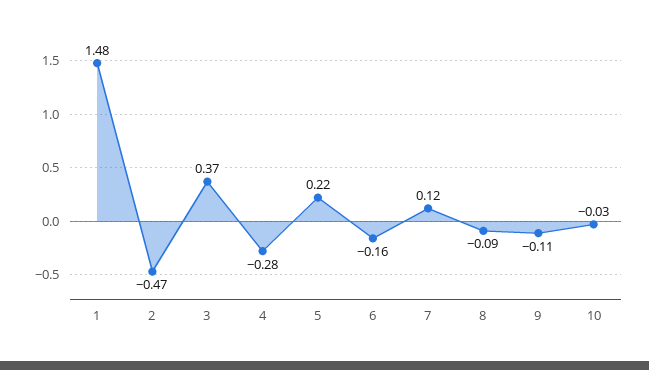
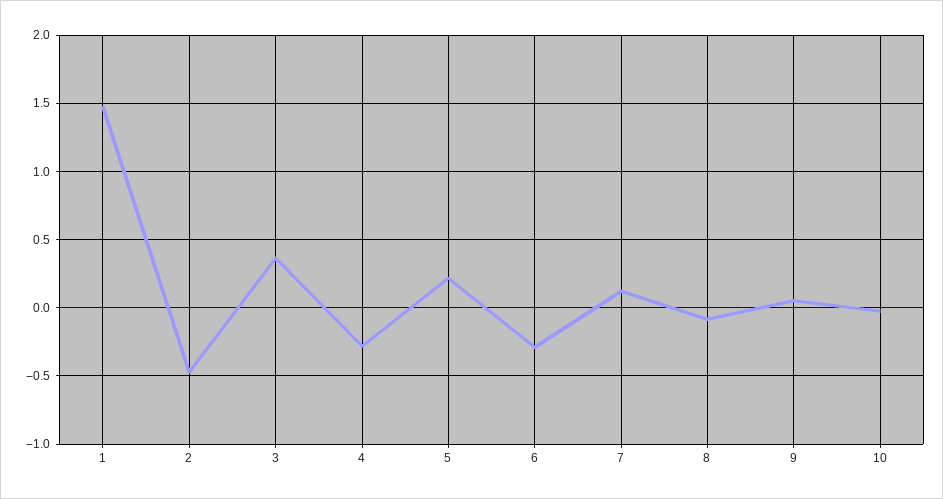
  {
    "1": 1.48,
    "2": -0.47,
    "3": 0.37,
    "4": -0.28,
    "5": 0.22,
-   "6": -0.16,
+   "6": -0.3,
    "7": 0.12,
    "8": -0.09,
-   "9": -0.11,
+   "9": 0.05,
    "10": -0.03
  }

